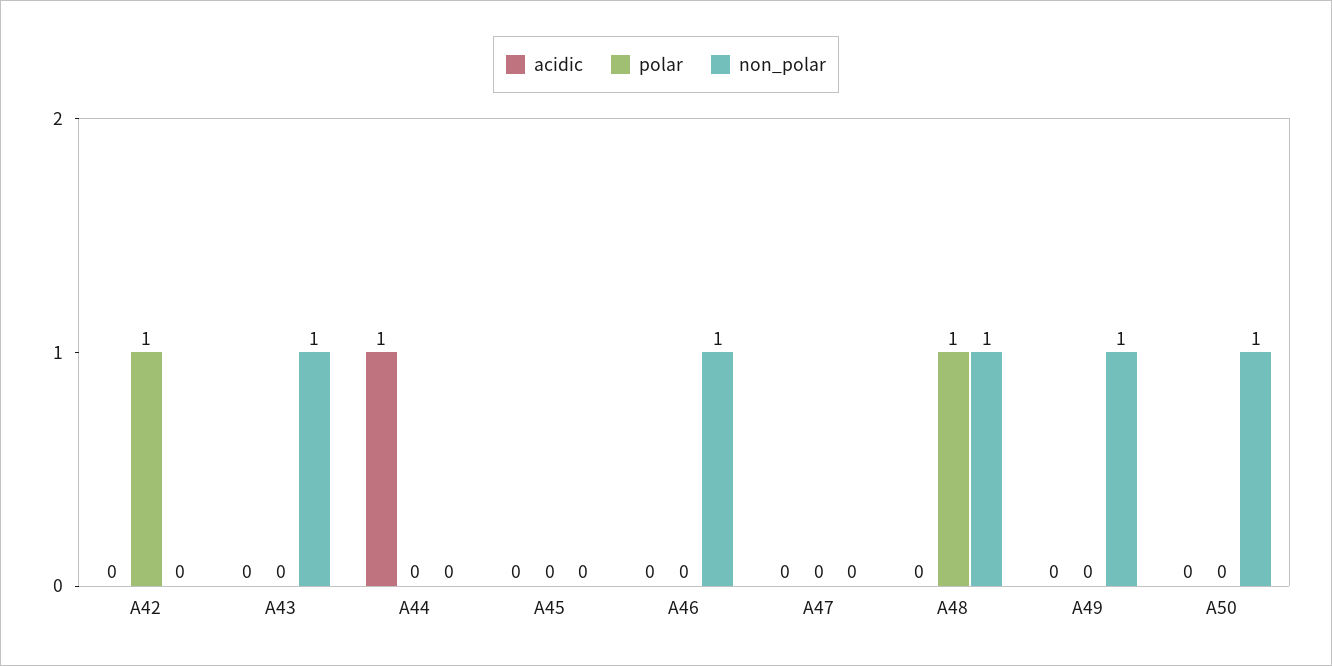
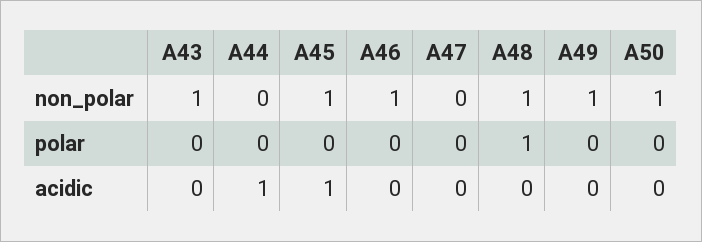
  {
    "acidic": {
-     "A42": 0,
      "A43": 0,
      "A44": 1,
-     "A45": 0,
+     "A45": 1,
      "A46": 0,
      "A47": 0,
      "A48": 0,
      "A49": 0,
      "A50": 0
    },
    "polar": {
-     "A42": 1,
      "A43": 0,
      "A44": 0,
      "A45": 0,
      "A46": 0,
      "A47": 0,
      "A48": 1,
      "A49": 0,
      "A50": 0
    },
    "non_polar": {
-     "A42": 0,
      "A43": 1,
      "A44": 0,
-     "A45": 0,
+     "A45": 1,
      "A46": 1,
      "A47": 0,
      "A48": 1,
      "A49": 1,
      "A50": 1
    }
  }

